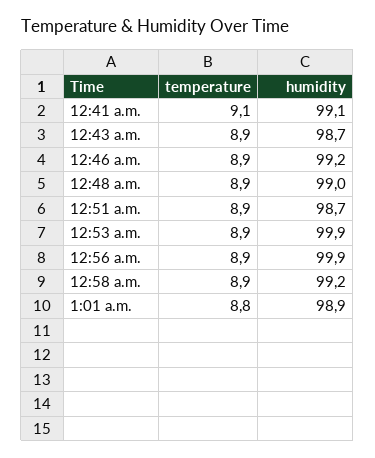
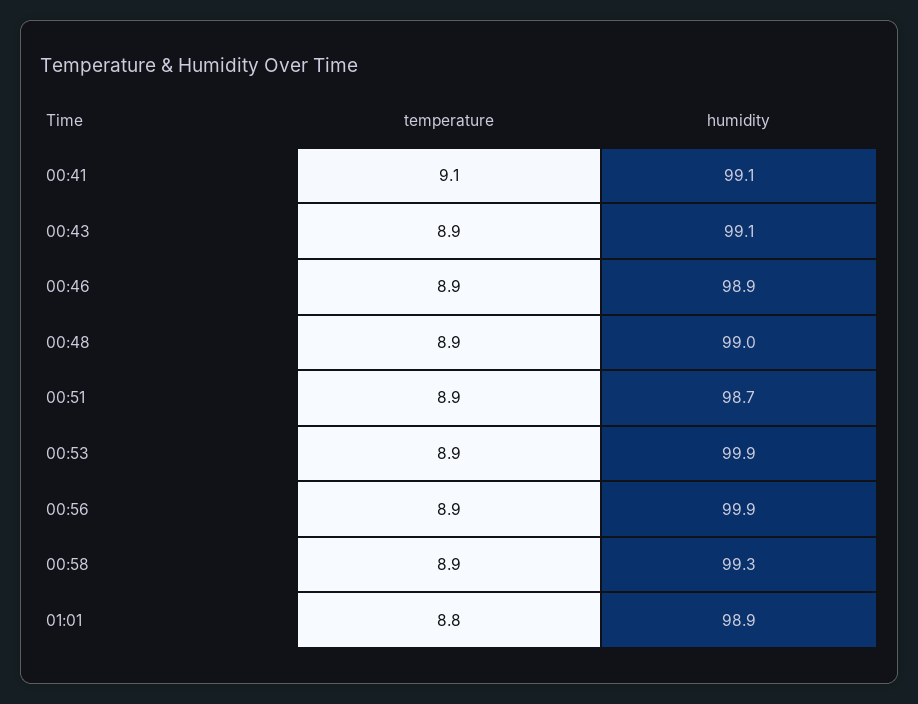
  {
    "temperature": {
      "12:41 a.m.": 9.1,
      "12:43 a.m.": 8.9,
      "12:46 a.m.": 8.9,
      "12:48 a.m.": 8.9,
      "12:51 a.m.": 8.9,
      "12:53 a.m.": 8.9,
      "12:56 a.m.": 8.9,
      "12:58 a.m.": 8.9,
      "1:01 a.m.": 8.8
    },
    "humidity": {
      "12:41 a.m.": 99.1,
-     "12:43 a.m.": 98.7,
+     "12:43 a.m.": 99.1,
-     "12:46 a.m.": 99.2,
+     "12:46 a.m.": 98.9,
      "12:48 a.m.": 99,
      "12:51 a.m.": 98.7,
      "12:53 a.m.": 99.9,
      "12:56 a.m.": 99.9,
-     "12:58 a.m.": 99.2,
+     "12:58 a.m.": 99.3,
      "1:01 a.m.": 98.9
    }
  }

